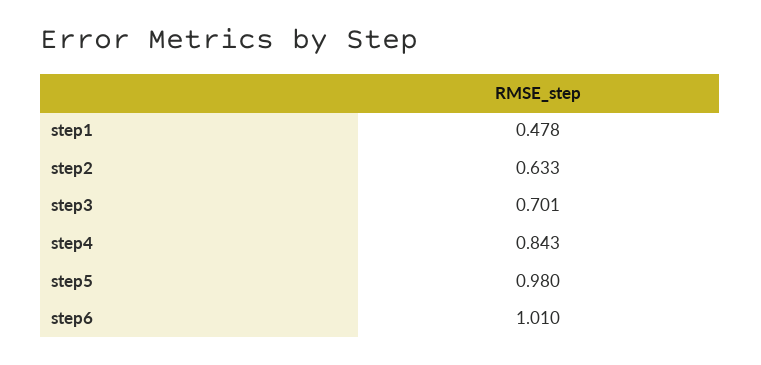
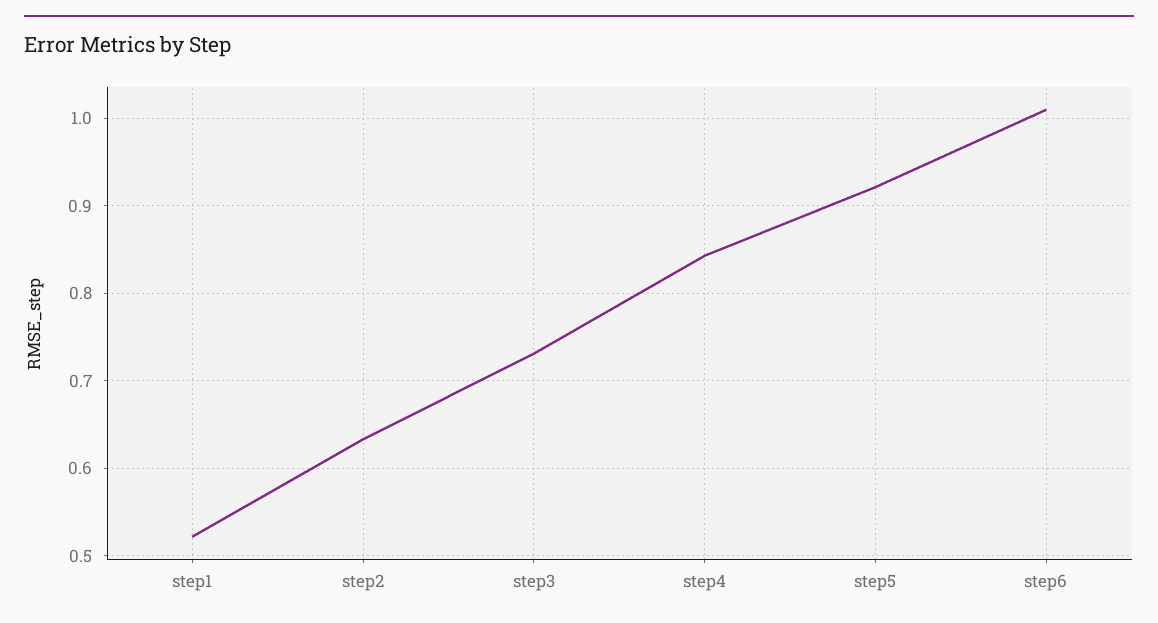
  {
-   "step1": 0.478,
+   "step1": 0.52,
    "step2": 0.633,
-   "step3": 0.701,
+   "step3": 0.73,
    "step4": 0.843,
-   "step5": 0.98,
+   "step5": 0.92,
    "step6": 1.01
  }

